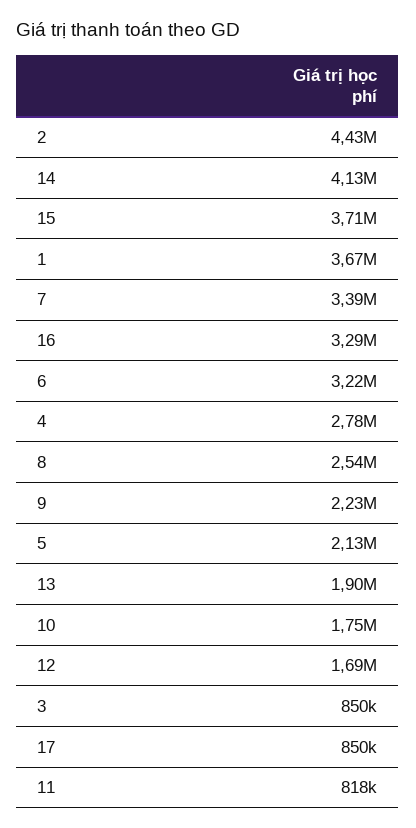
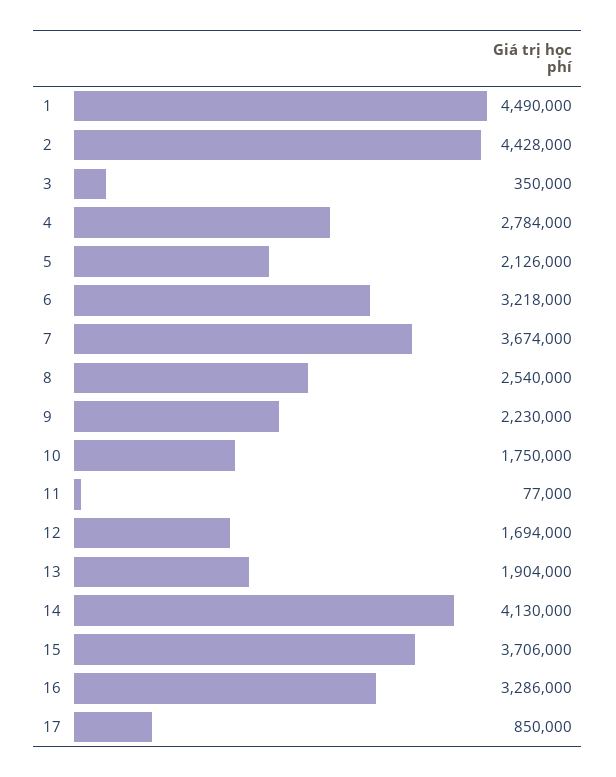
  {
    "2": 4428000,
    "14": 4130000,
    "15": 3706000,
-   "1": 3670000,
+   "1": 4490000,
-   "7": 3390000,
+   "7": 3674000,
    "16": 3286000,
    "6": 3218000,
    "4": 2784000,
    "8": 2540000,
    "9": 2230000,
    "5": 2126000,
    "13": 1904000,
    "10": 1750000,
    "12": 1694000,
-   "3": 850000,
+   "3": 350000,
    "17": 850000,
-   "11": 818000
+   "11": 77000
  }

